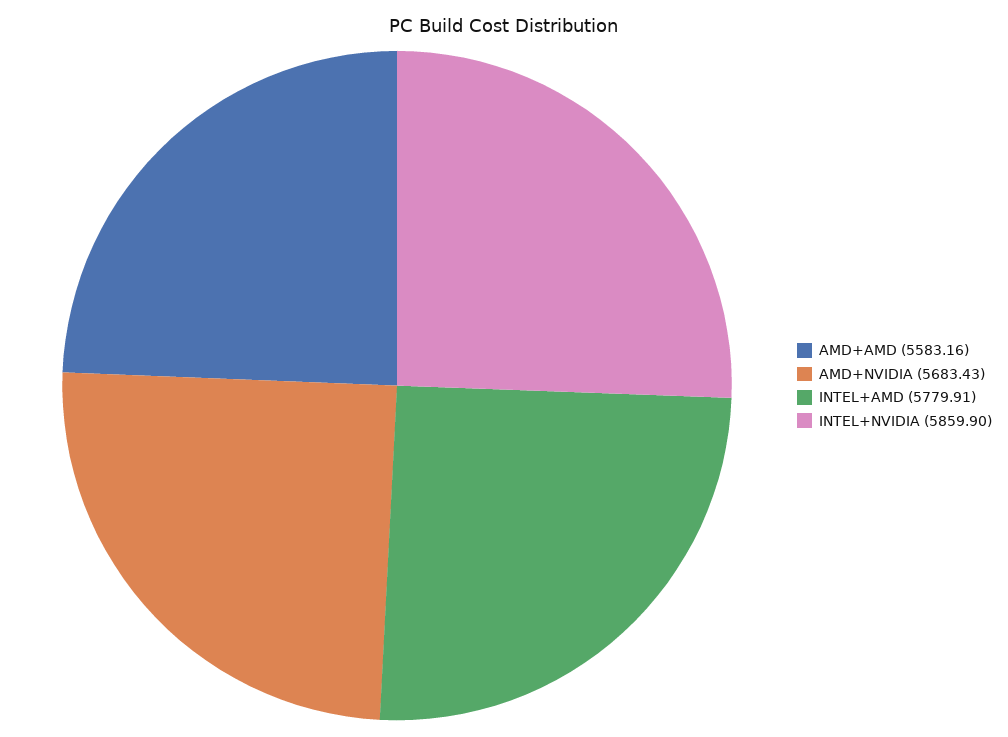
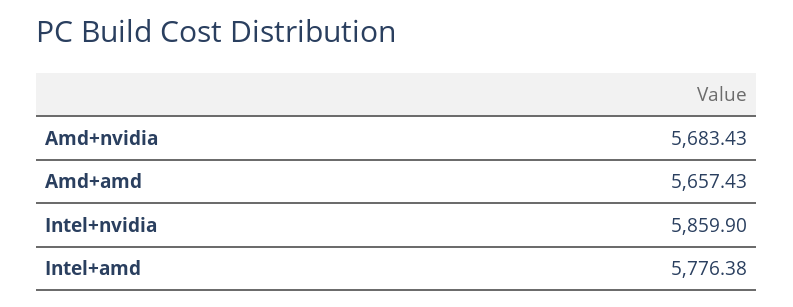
  {
-   "AMD+AMD": 5583.16,
+   "AMD+AMD": 5657.43,
    "AMD+NVIDIA": 5683.43,
-   "INTEL+AMD": 5779.91,
+   "INTEL+AMD": 5776.38,
    "INTEL+NVIDIA": 5859.9
  }

